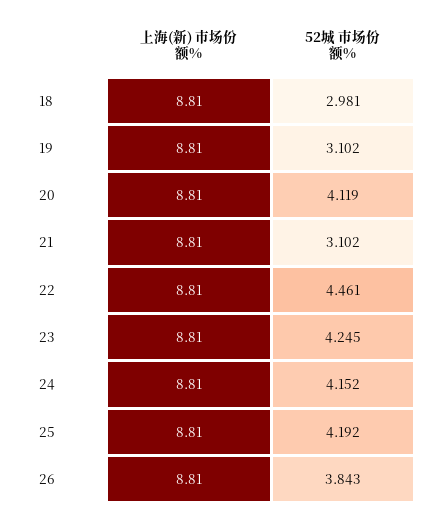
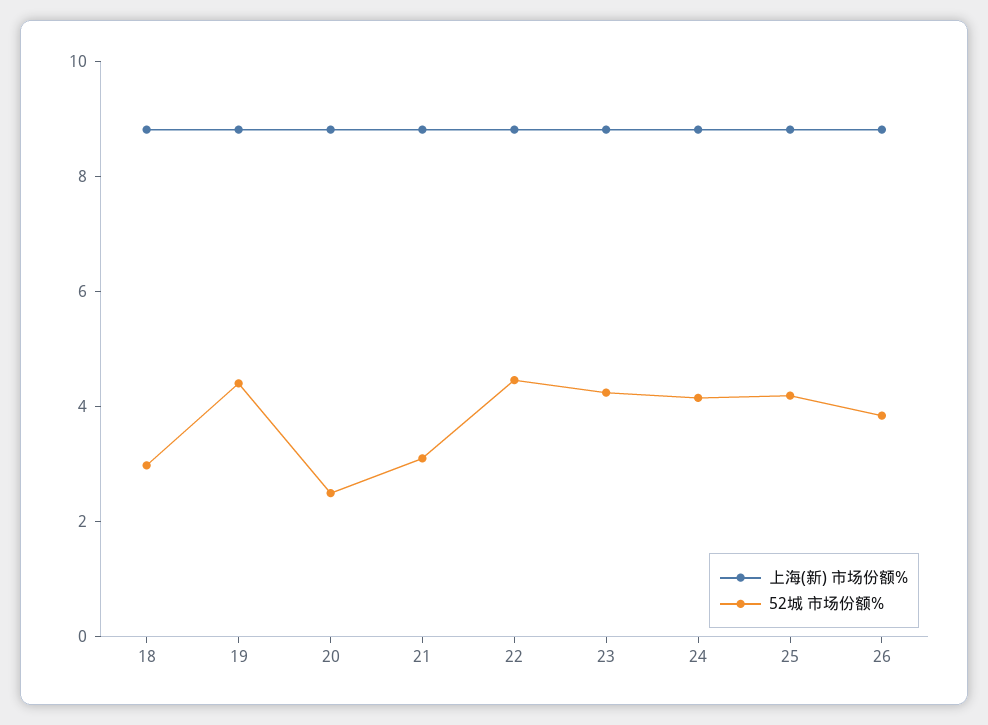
  {
    "上海(新) 市场份额%": {
      "18": 8.81,
      "19": 8.81,
      "20": 8.81,
      "21": 8.81,
      "22": 8.81,
      "23": 8.81,
      "24": 8.81,
      "25": 8.81,
      "26": 8.81
    },
    "52城 市场份额%": {
      "18": 2.981,
-     "19": 3.102,
+     "19": 4.5,
-     "20": 4.119,
+     "20": 2.5,
      "21": 3.102,
      "22": 4.461,
      "23": 4.245,
      "24": 4.152,
      "25": 4.192,
      "26": 3.843
    }
  }

